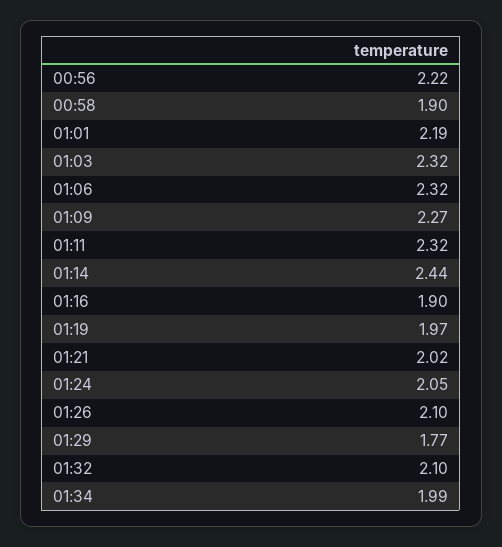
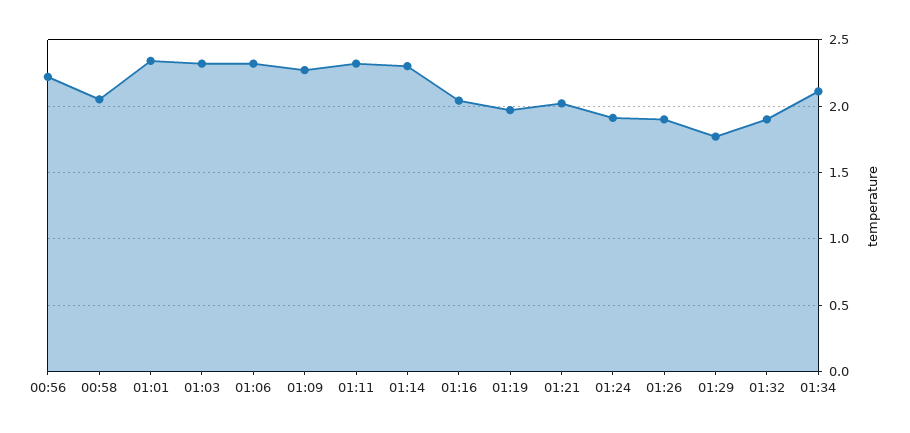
  {
    "00:56": 2.22,
-   "00:58": 1.9,
+   "00:58": 2.05,
-   "01:01": 2.19,
+   "01:01": 2.35,
    "01:03": 2.32,
    "01:06": 2.32,
    "01:09": 2.27,
    "01:11": 2.32,
-   "01:14": 2.44,
+   "01:14": 2.3,
-   "01:16": 1.9,
+   "01:16": 2.05,
    "01:19": 1.97,
    "01:21": 2.02,
-   "01:24": 2.05,
+   "01:24": 1.9,
-   "01:26": 2.1,
+   "01:26": 1.9,
    "01:29": 1.77,
-   "01:32": 2.1,
+   "01:32": 1.9,
-   "01:34": 1.99
+   "01:34": 2.1
  }

